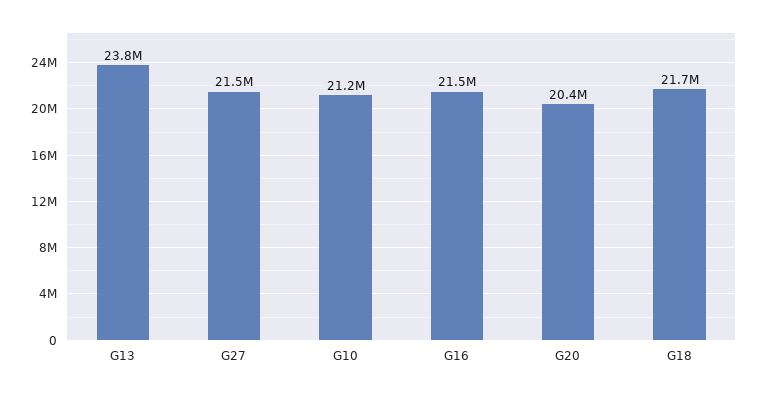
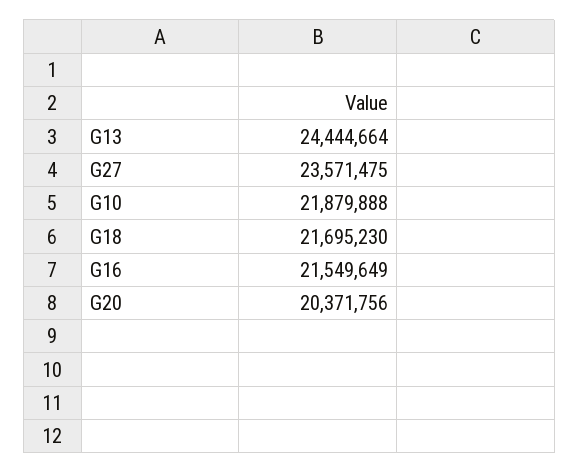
  {
-   "G13": 23800000,
+   "G13": 24444664,
-   "G27": 21500000,
+   "G27": 23571475,
-   "G10": 21200000,
+   "G10": 21879888,
    "G16": 21549649,
    "G20": 20371756,
    "G18": 21695230
  }

